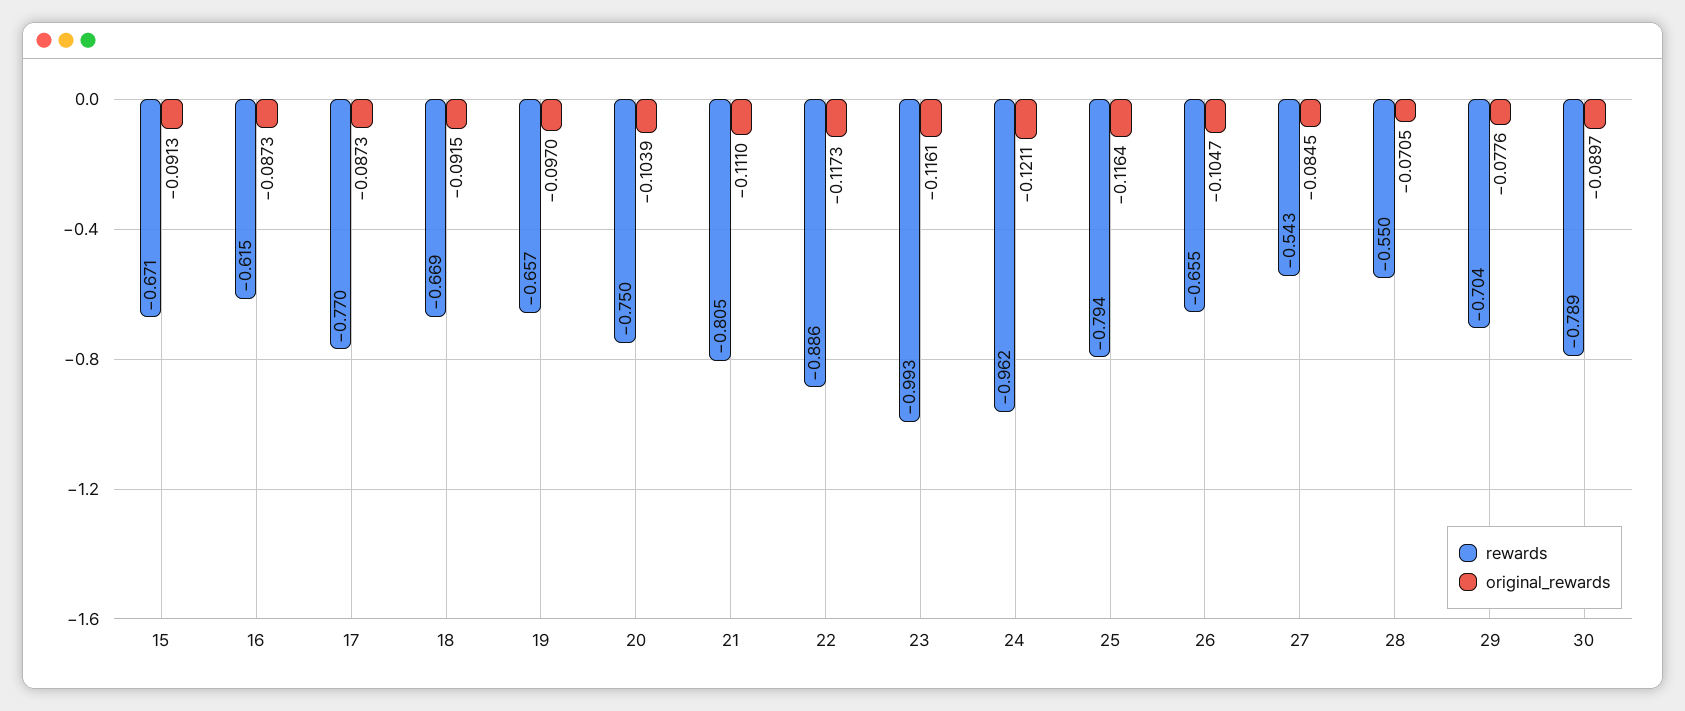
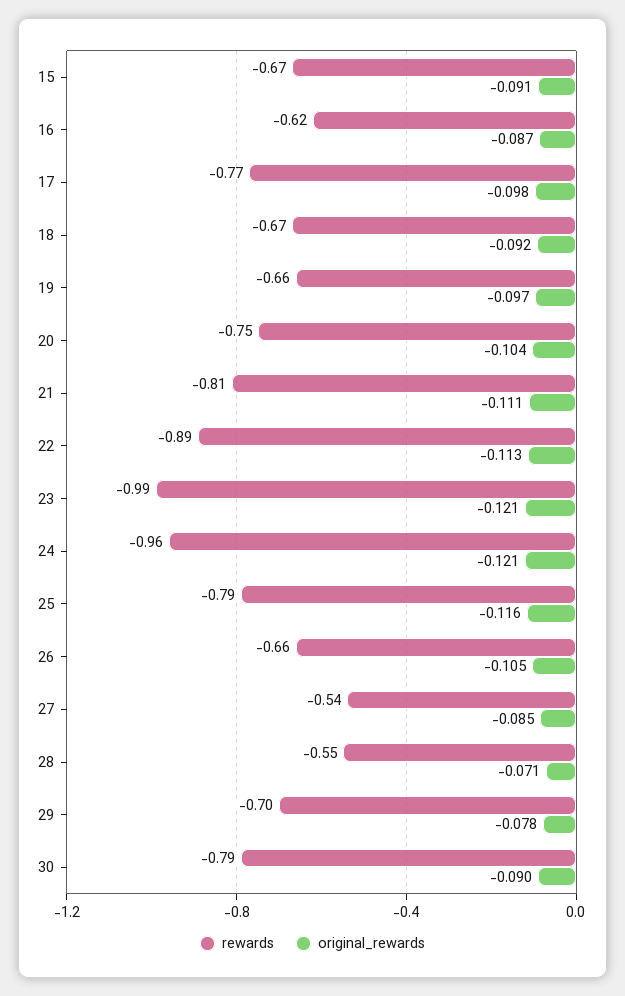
  {
    "rewards": {
      "15": -0.671,
      "16": -0.615,
      "17": -0.77,
      "18": -0.669,
      "19": -0.657,
      "20": -0.75,
      "21": -0.805,
      "22": -0.886,
      "23": -0.993,
      "24": -0.962,
      "25": -0.794,
      "26": -0.655,
      "27": -0.543,
      "28": -0.55,
      "29": -0.704,
      "30": -0.789
    },
    "original_rewards": {
      "15": -0.0913,
      "16": -0.0873,
-     "17": -0.0873,
+     "17": -0.098,
      "18": -0.0915,
      "19": -0.097,
      "20": -0.1039,
      "21": -0.111,
-     "22": -0.1173,
+     "22": -0.113,
-     "23": -0.1161,
+     "23": -0.121,
      "24": -0.1211,
      "25": -0.1164,
      "26": -0.1047,
      "27": -0.0845,
      "28": -0.0705,
      "29": -0.0776,
      "30": -0.0897
    }
  }

